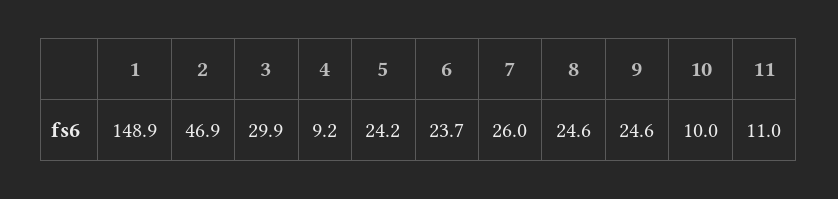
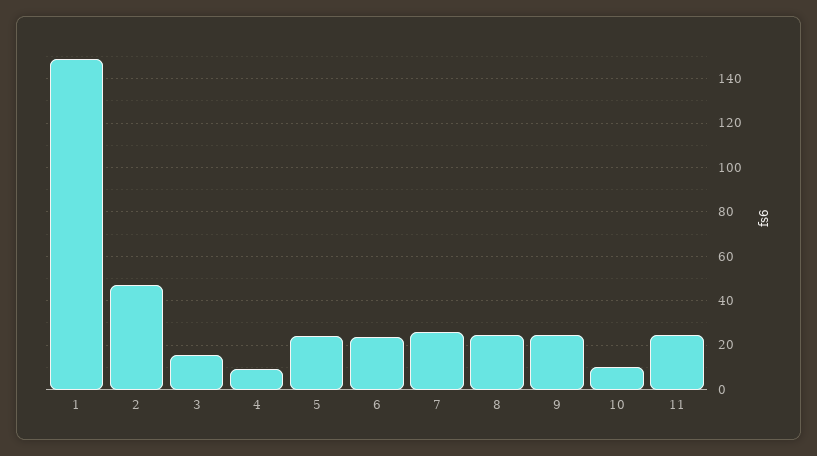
  {
    "1": 148.9,
    "2": 46.9,
-   "3": 29.9,
+   "3": 15,
    "4": 9.2,
    "5": 24.2,
    "6": 23.7,
    "7": 26,
    "8": 24.6,
    "9": 24.6,
    "10": 10,
-   "11": 11
+   "11": 25
  }

